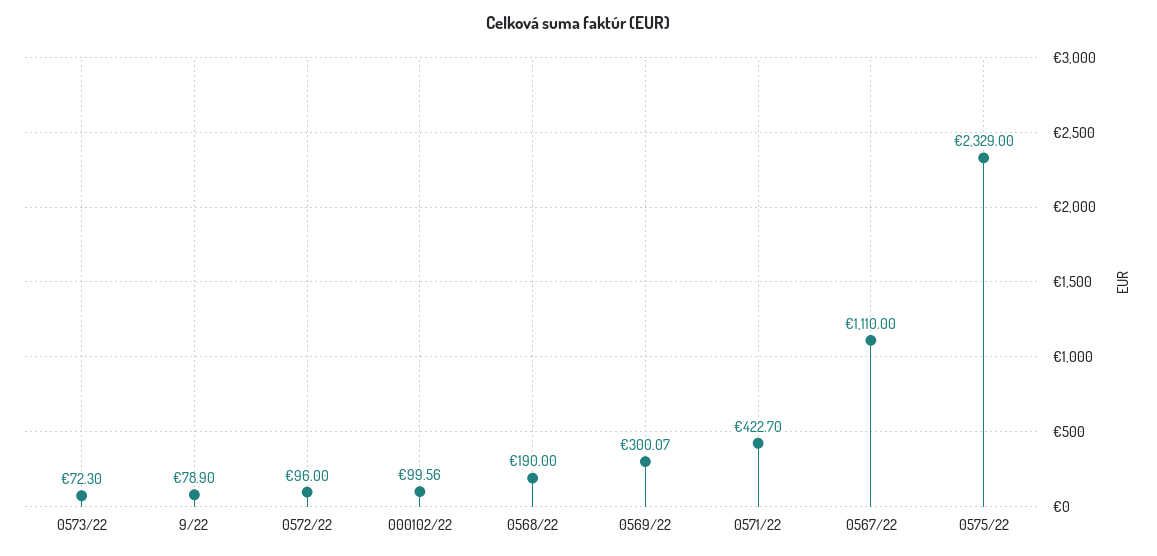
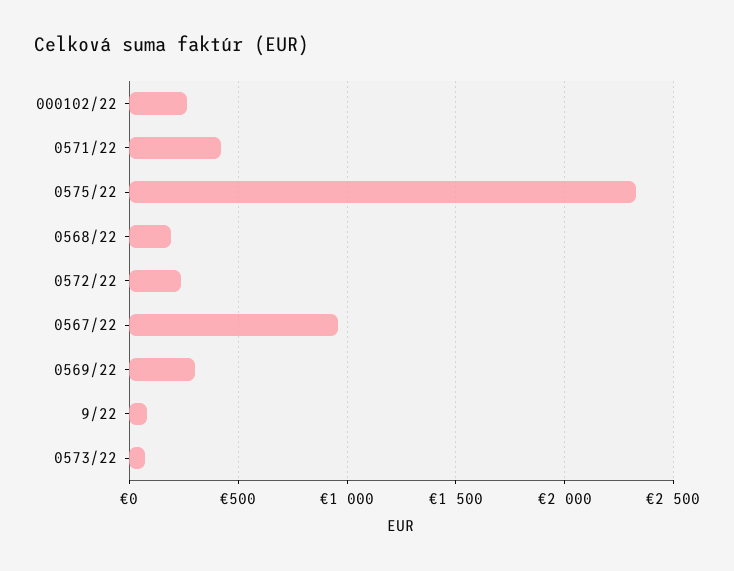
  {
    "0573/22": 72.3,
    "9/22": 78.9,
-   "0572/22": 96,
+   "0572/22": 250,
-   "000102/22": 99.56,
+   "000102/22": 250,
    "0568/22": 190,
    "0569/22": 300.07,
    "0571/22": 422.7,
-   "0567/22": 1110,
+   "0567/22": 950,
    "0575/22": 2329
  }

